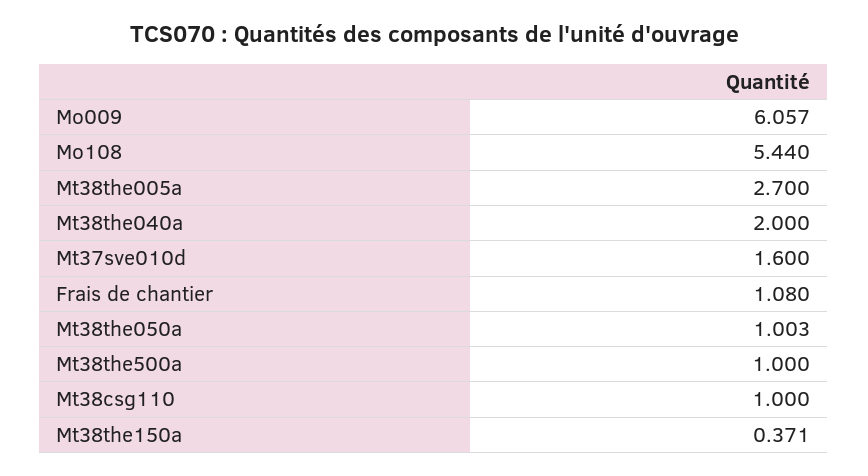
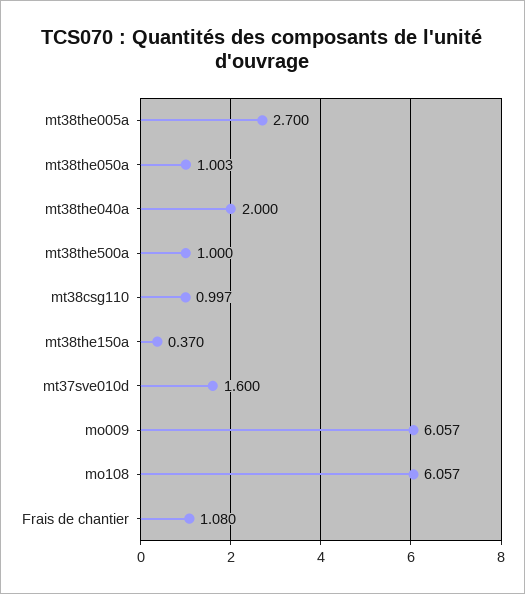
  {
    "Mo009": 6.057,
-   "Mo108": 5.44,
+   "Mo108": 6.057,
    "Mt38the005a": 2.7,
    "Mt38the040a": 2,
    "Mt37sve010d": 1.6,
    "Frais de chantier": 1.08,
    "Mt38the050a": 1.003,
    "Mt38the500a": 1,
-   "Mt38csg110": 1,
+   "Mt38csg110": 0.997,
-   "Mt38the150a": 0.371
+   "Mt38the150a": 0.37
  }

